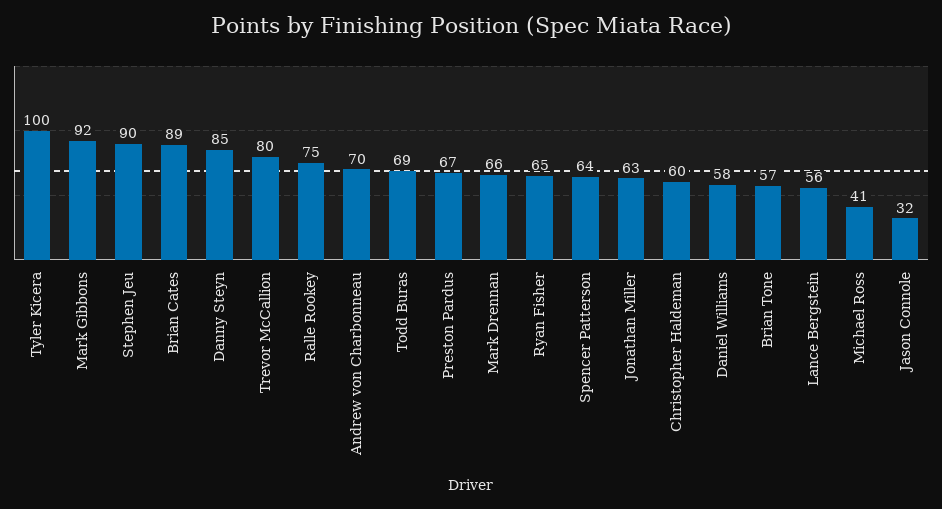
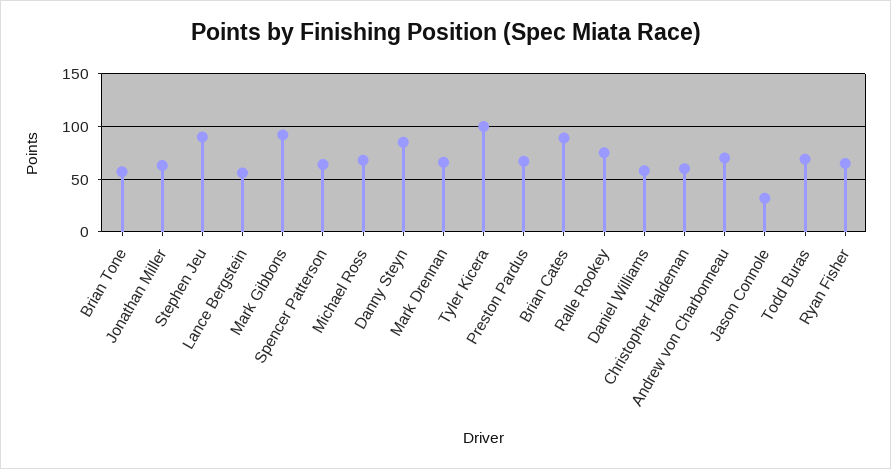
  {
    "Tyler Kicera": 100,
    "Mark Gibbons": 92,
    "Stephen Jeu": 90,
    "Brian Cates": 89,
    "Danny Steyn": 85,
-   "Trevor McCallion": 80,
    "Ralle Rookey": 75,
    "Andrew von Charbonneau": 70,
    "Todd Buras": 69,
    "Preston Pardus": 67,
    "Mark Drennan": 66,
    "Ryan Fisher": 65,
    "Spencer Patterson": 64,
    "Jonathan Miller": 63,
    "Christopher Haldeman": 60,
    "Daniel Williams": 58,
    "Brian Tone": 57,
    "Lance Bergstein": 56,
-   "Michael Ross": 41,
+   "Michael Ross": 70,
    "Jason Connole": 32
  }

